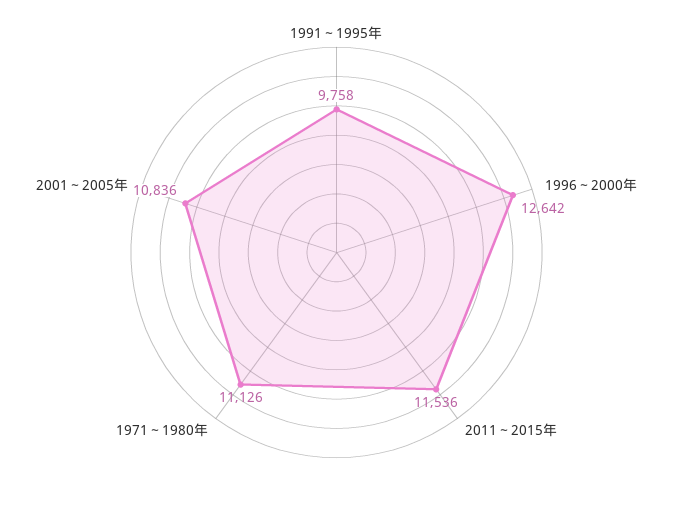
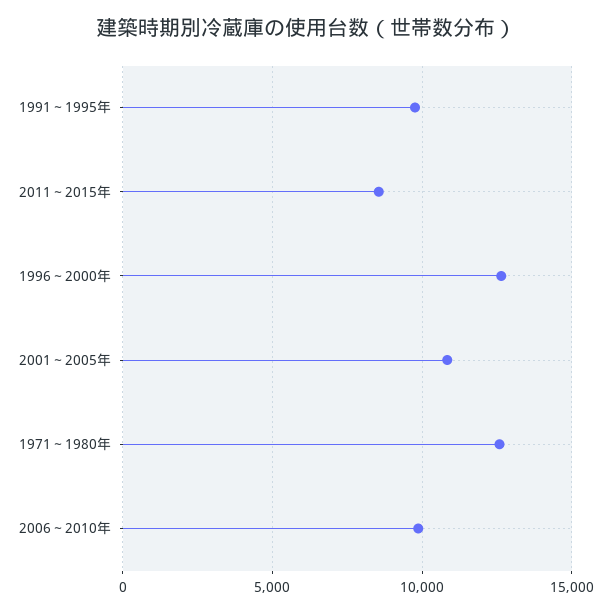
  {
    "1991～1995年": 9758,
    "1996～2000年": 12642,
-   "2011～2015年": 11536,
+   "2011～2015年": 8500,
-   "1971～1980年": 11126,
+   "1971～1980年": 12500,
-   "2001～2005年": 10836
+   "2001～2005年": 10836,
+   "2006～2010年": 10000
  }

